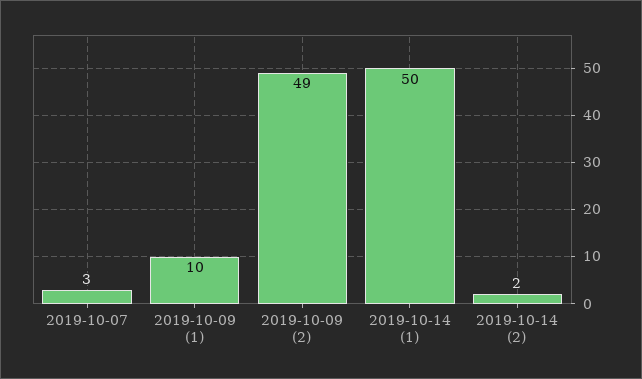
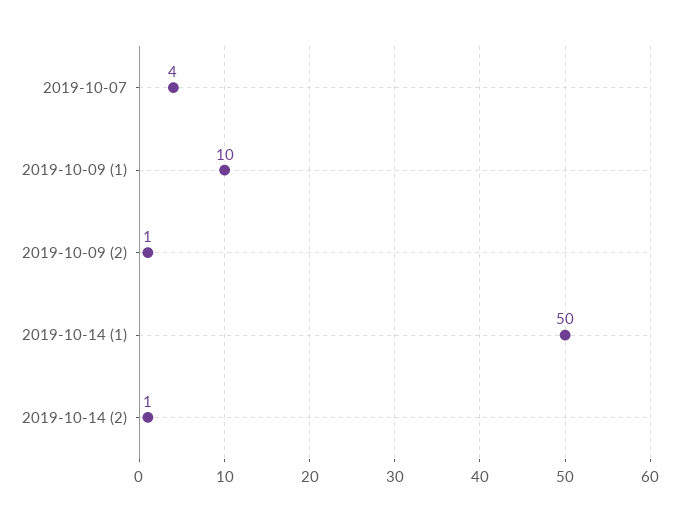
  {
-   "2019-10-07": 3,
+   "2019-10-07": 4,
    "2019-10-09 (1)": 10,
-   "2019-10-09 (2)": 49,
+   "2019-10-09 (2)": 1,
    "2019-10-14 (1)": 50,
-   "2019-10-14 (2)": 2
+   "2019-10-14 (2)": 1
  }

